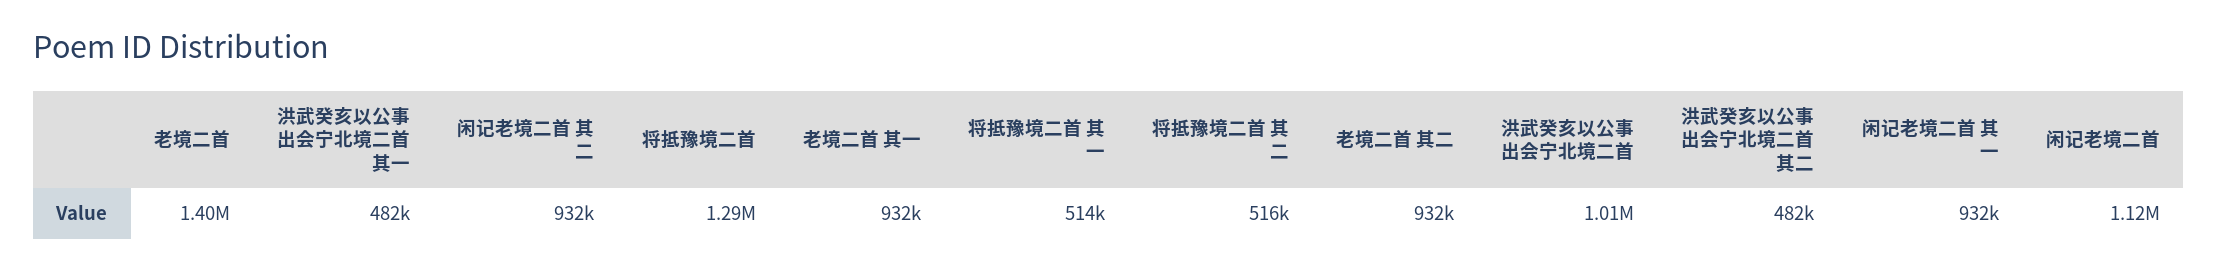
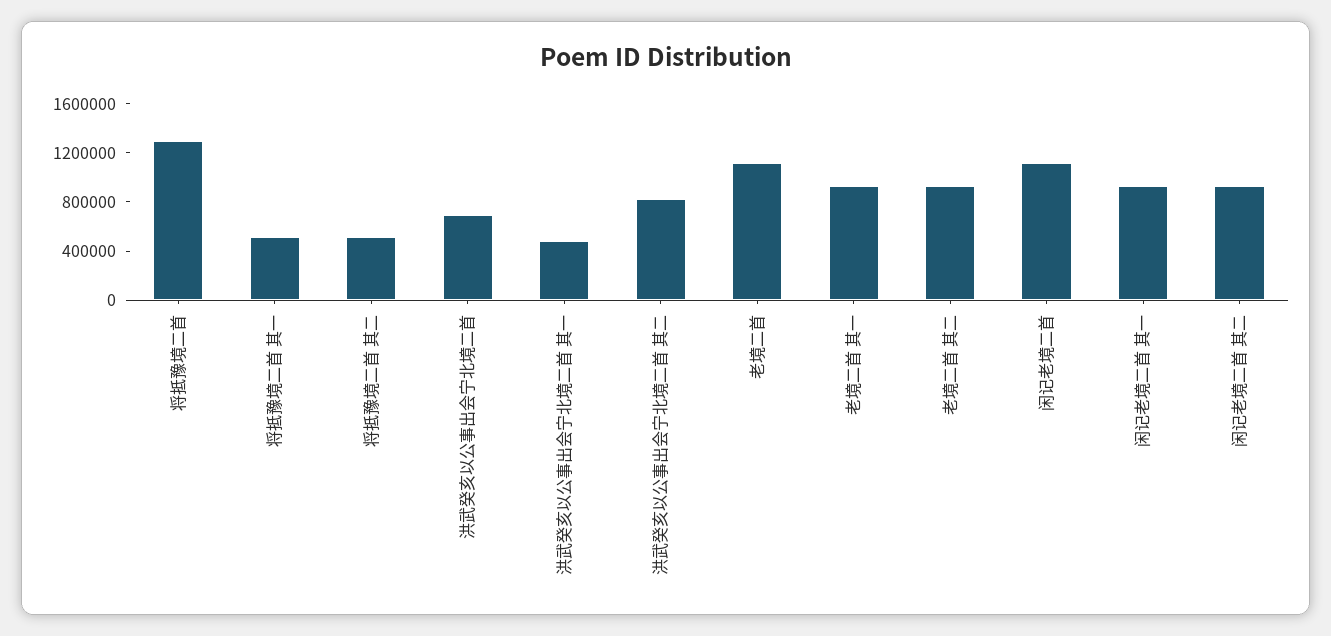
  {
-   "老境二首": 1400000,
+   "老境二首": 1100000,
    "洪武癸亥以公事出会宁北境二首 其一": 482000,
    "闲记老境二首 其二": 932000,
    "将抵豫境二首": 1290000,
    "老境二首 其一": 932000,
    "将抵豫境二首 其一": 514000,
    "将抵豫境二首 其二": 516000,
    "老境二首 其二": 932000,
-   "洪武癸亥以公事出会宁北境二首": 1010000,
+   "洪武癸亥以公事出会宁北境二首": 700000,
-   "洪武癸亥以公事出会宁北境二首 其二": 482000,
+   "洪武癸亥以公事出会宁北境二首 其二": 800000,
    "闲记老境二首 其一": 932000,
    "闲记老境二首": 1120000
  }

